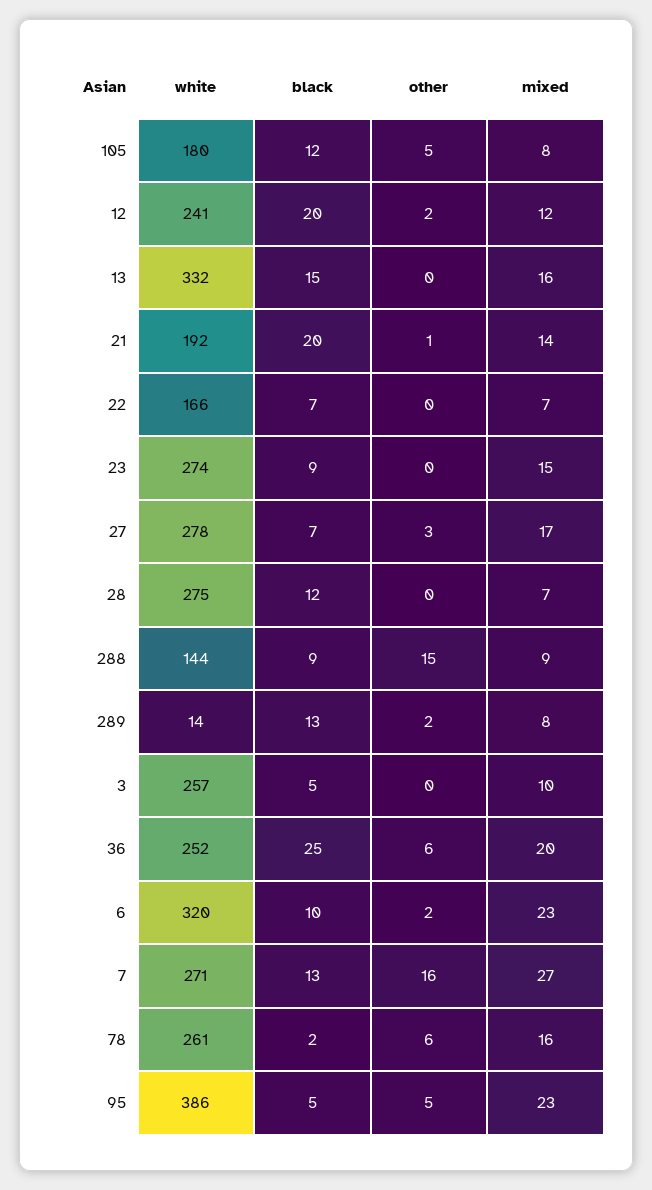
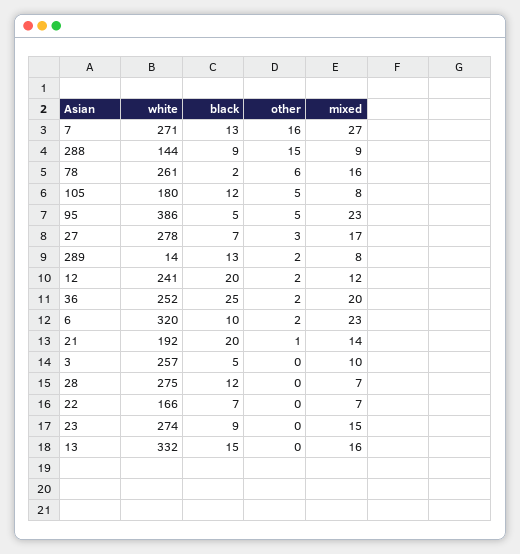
  {
    "white": {
      "105": 180,
      "12": 241,
      "13": 332,
      "21": 192,
      "22": 166,
      "23": 274,
      "27": 278,
      "28": 275,
      "288": 144,
      "289": 14,
      "3": 257,
      "36": 252,
      "6": 320,
      "7": 271,
      "78": 261,
      "95": 386
    },
    "black": {
      "105": 12,
      "12": 20,
      "13": 15,
      "21": 20,
      "22": 7,
      "23": 9,
      "27": 7,
      "28": 12,
      "288": 9,
      "289": 13,
      "3": 5,
      "36": 25,
      "6": 10,
      "7": 13,
      "78": 2,
      "95": 5
    },
    "other": {
      "105": 5,
      "12": 2,
      "13": 0,
      "21": 1,
      "22": 0,
      "23": 0,
      "27": 3,
      "28": 0,
      "288": 15,
      "289": 2,
      "3": 0,
-     "36": 6,
+     "36": 2,
      "6": 2,
      "7": 16,
      "78": 6,
      "95": 5
    },
    "mixed": {
      "105": 8,
      "12": 12,
      "13": 16,
      "21": 14,
      "22": 7,
      "23": 15,
      "27": 17,
      "28": 7,
      "288": 9,
      "289": 8,
      "3": 10,
      "36": 20,
      "6": 23,
      "7": 27,
      "78": 16,
      "95": 23
    }
  }

